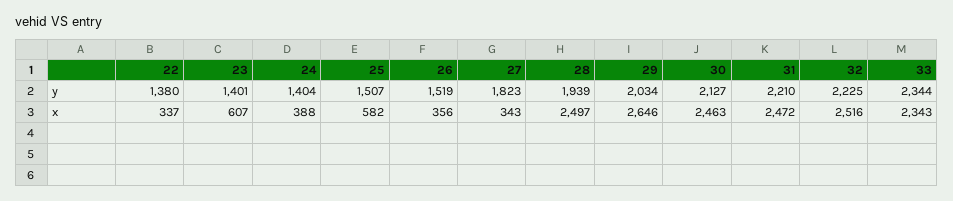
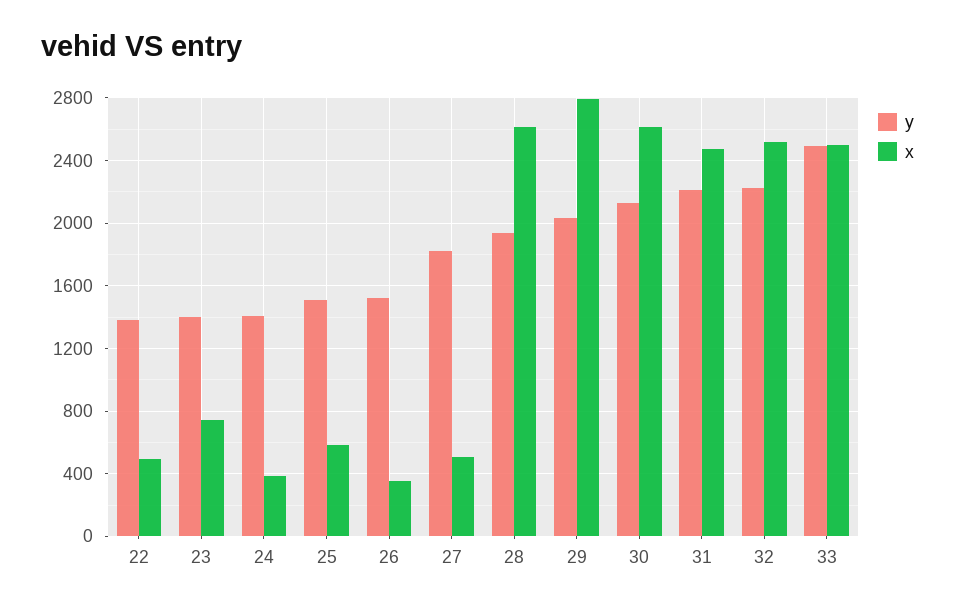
  {
    "y": {
      "22": 1380,
      "23": 1401,
      "24": 1404,
      "25": 1507,
      "26": 1519,
      "27": 1823,
      "28": 1939,
      "29": 2034,
      "30": 2127,
      "31": 2210,
      "32": 2225,
-     "33": 2344
+     "33": 2500
    },
    "x": {
-     "22": 337,
+     "22": 500,
-     "23": 607,
+     "23": 750,
      "24": 388,
      "25": 582,
      "26": 356,
-     "27": 343,
+     "27": 500,
-     "28": 2497,
+     "28": 2600,
-     "29": 2646,
+     "29": 2800,
-     "30": 2463,
+     "30": 2600,
      "31": 2472,
      "32": 2516,
-     "33": 2343
+     "33": 2500
    }
  }

